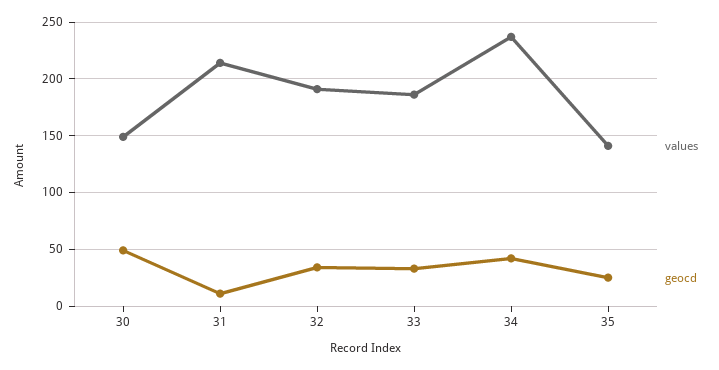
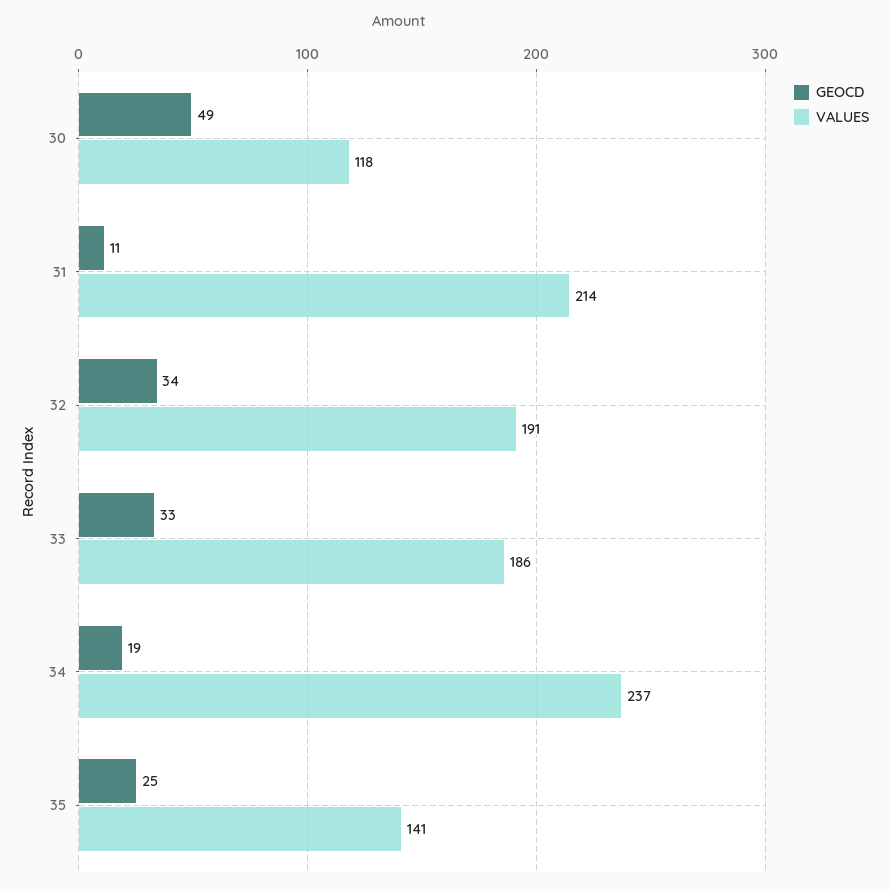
  {
    "values": {
-     "30": 150,
+     "30": 118,
      "31": 214,
      "32": 191,
      "33": 186,
      "34": 237,
      "35": 141
    },
    "geocd": {
      "30": 49,
      "31": 11,
      "32": 34,
      "33": 33,
-     "34": 40,
+     "34": 19,
      "35": 25
    }
  }

